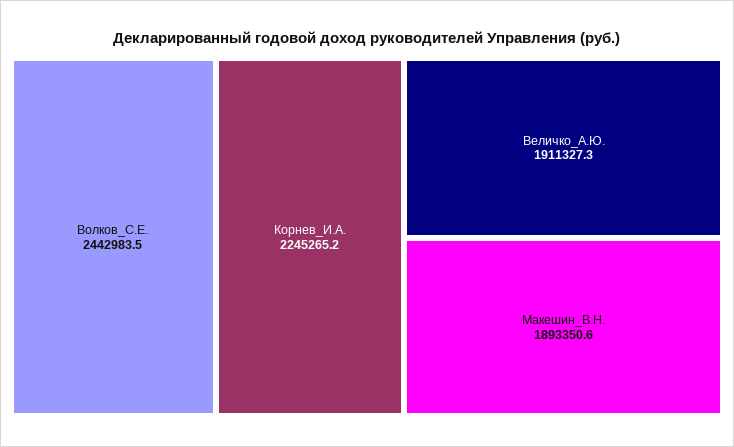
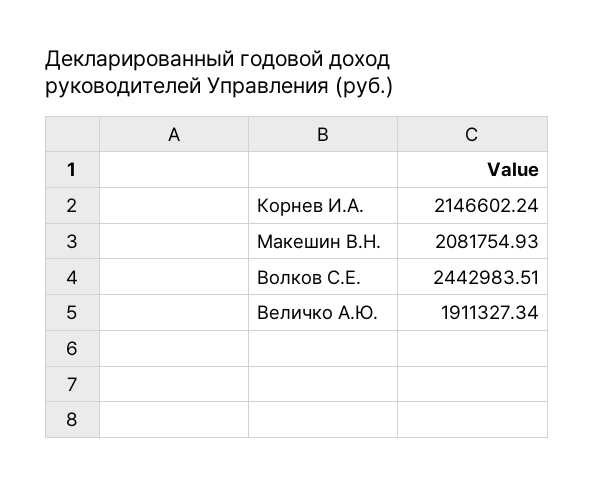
  {
    "Волков_С.Е.": 2442983.51,
-   "Корнев_И.А.": 2245265.2,
+   "Корнев_И.А.": 2146602.24,
    "Величко_А.Ю.": 1911327.34,
-   "Макешин_В.Н.": 1893350.6
+   "Макешин_В.Н.": 2081754.93
  }

